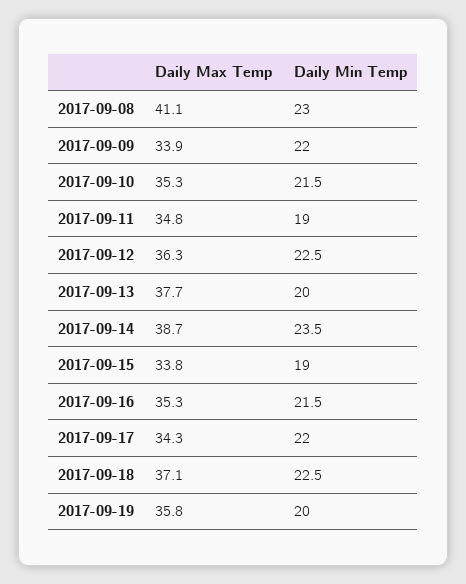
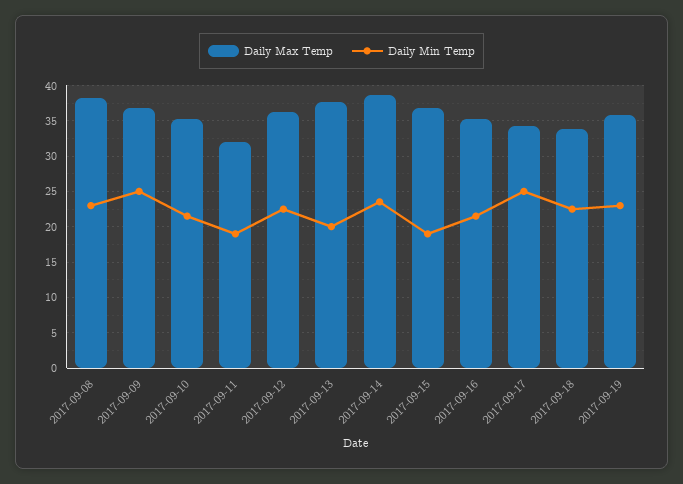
  {
    "Daily Max Temp": {
-     "2017-09-08": 41.1,
+     "2017-09-08": 38,
-     "2017-09-09": 33.9,
+     "2017-09-09": 37,
      "2017-09-10": 35.3,
-     "2017-09-11": 34.8,
+     "2017-09-11": 32,
      "2017-09-12": 36.3,
      "2017-09-13": 37.7,
      "2017-09-14": 38.7,
-     "2017-09-15": 33.8,
+     "2017-09-15": 37,
      "2017-09-16": 35.3,
      "2017-09-17": 34.3,
-     "2017-09-18": 37.1,
+     "2017-09-18": 34,
      "2017-09-19": 35.8
    },
    "Daily Min Temp": {
      "2017-09-08": 23,
-     "2017-09-09": 22,
+     "2017-09-09": 25,
      "2017-09-10": 21.5,
      "2017-09-11": 19,
      "2017-09-12": 22.5,
      "2017-09-13": 20,
      "2017-09-14": 23.5,
      "2017-09-15": 19,
      "2017-09-16": 21.5,
-     "2017-09-17": 22,
+     "2017-09-17": 25,
      "2017-09-18": 22.5,
-     "2017-09-19": 20
+     "2017-09-19": 23
    }
  }

